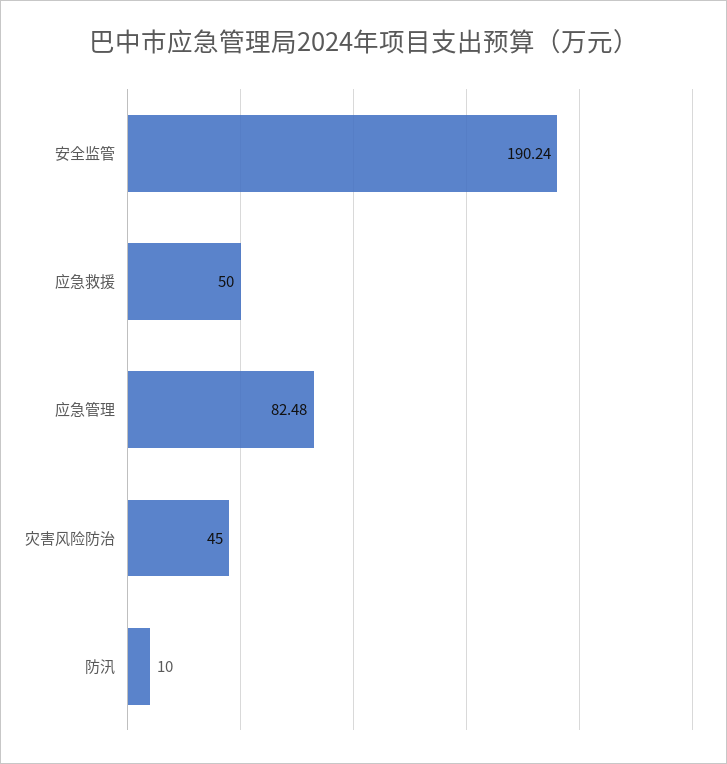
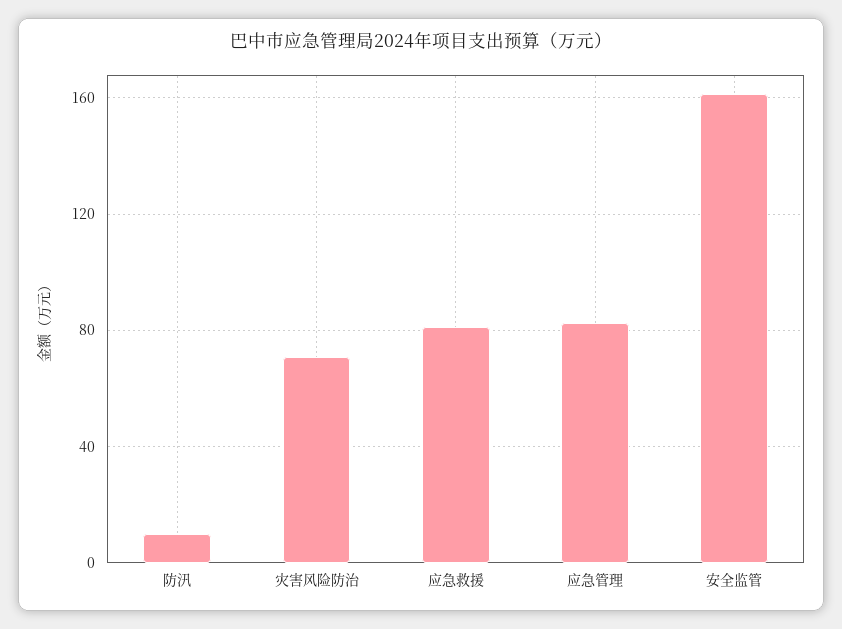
  {
-   "安全监管": 190.24,
+   "安全监管": 160,
-   "应急救援": 50,
+   "应急救援": 80,
    "应急管理": 82.48,
-   "灾害风险防治": 45,
+   "灾害风险防治": 70,
    "防汛": 10
  }

